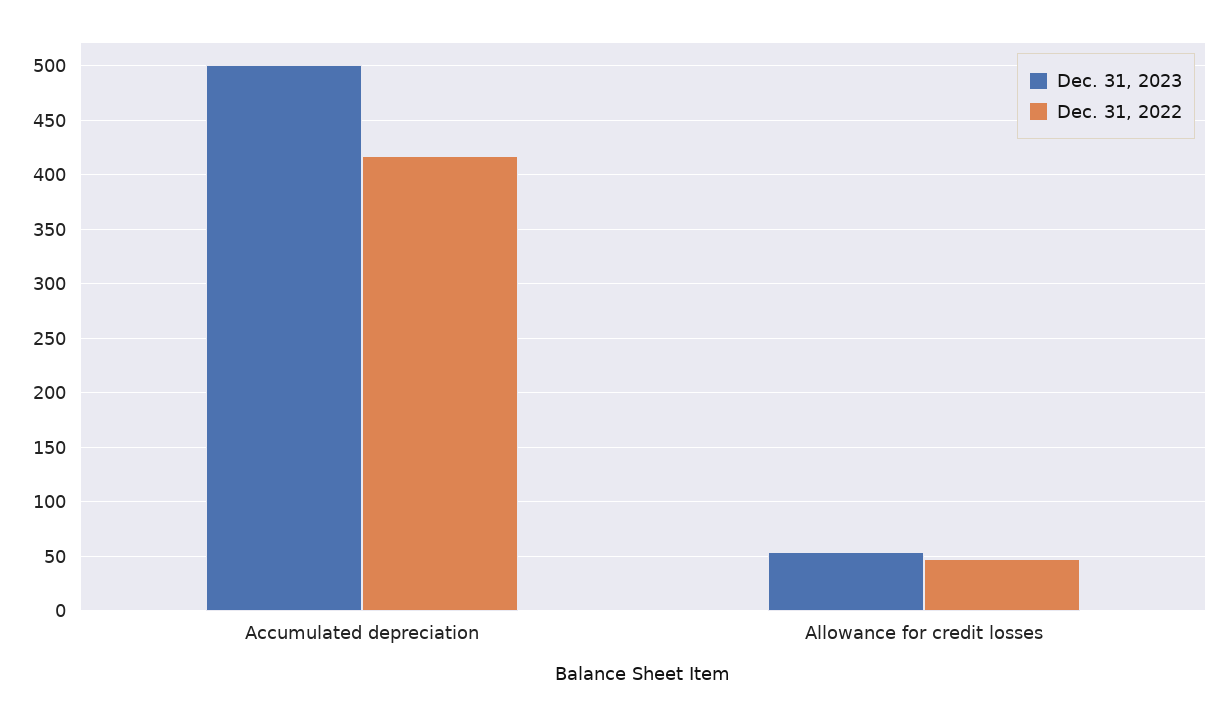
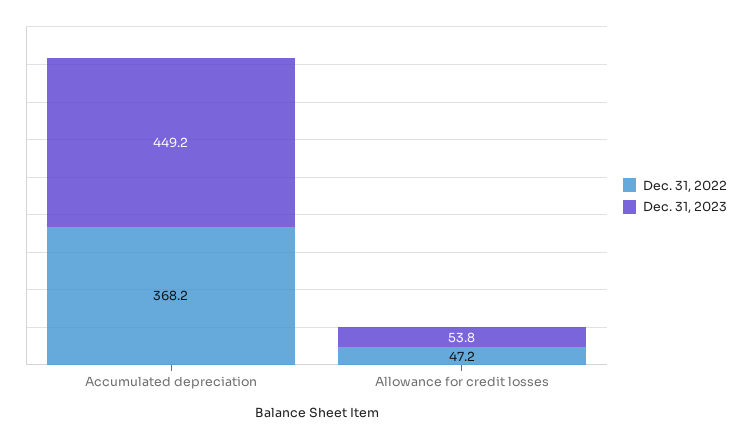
  {
    "Dec. 31, 2023": {
-     "Accumulated depreciation": 500,
+     "Accumulated depreciation": 449.2,
      "Allowance for credit losses": 53.8
    },
    "Dec. 31, 2022": {
-     "Accumulated depreciation": 420,
+     "Accumulated depreciation": 368.2,
      "Allowance for credit losses": 47.2
    }
  }

